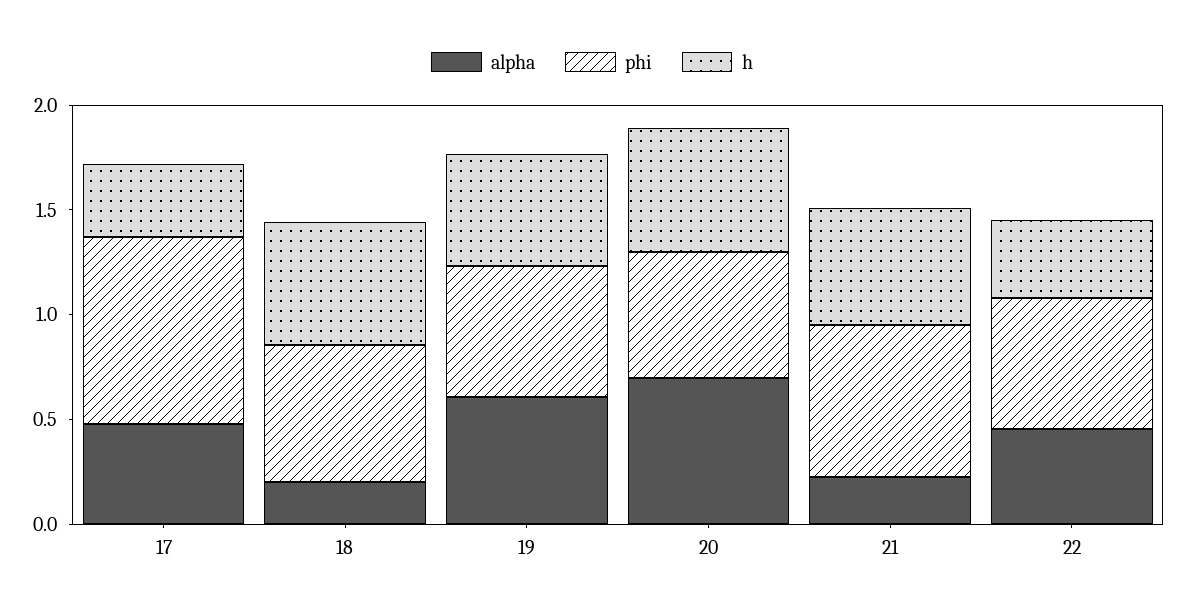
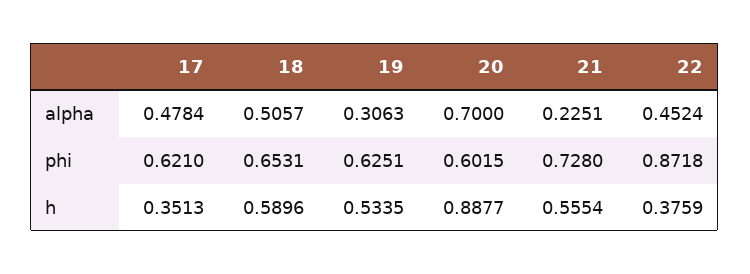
  {
    "alpha": {
      "17": 0.4784,
-     "18": 0.2,
+     "18": 0.5057,
-     "19": 0.6,
+     "19": 0.3063,
      "20": 0.7,
      "21": 0.2251,
      "22": 0.4524
    },
    "phi": {
-     "17": 0.9,
+     "17": 0.621,
      "18": 0.6531,
      "19": 0.6251,
      "20": 0.6015,
      "21": 0.728,
-     "22": 0.6
+     "22": 0.8718
    },
    "h": {
      "17": 0.3513,
      "18": 0.5896,
      "19": 0.5335,
-     "20": 0.6,
+     "20": 0.8877,
      "21": 0.5554,
      "22": 0.3759
    }
  }

